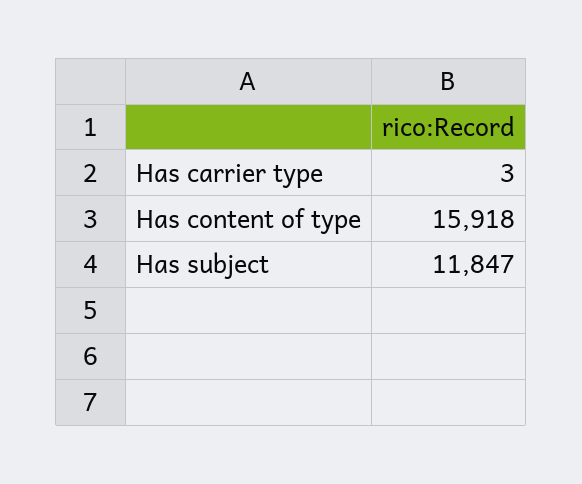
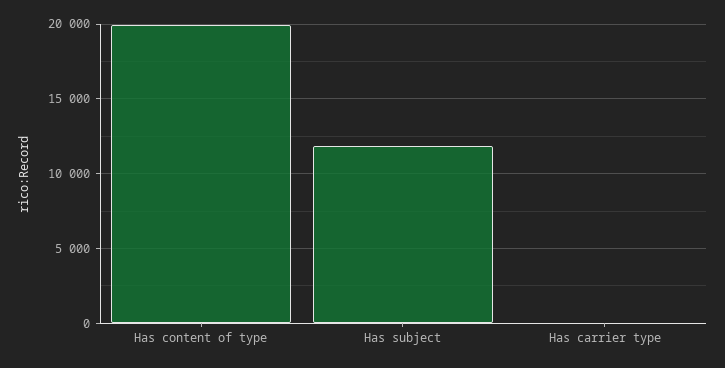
  {
    "Has carrier type": 3,
-   "Has content of type": 15918,
+   "Has content of type": 20000,
    "Has subject": 11847
  }

